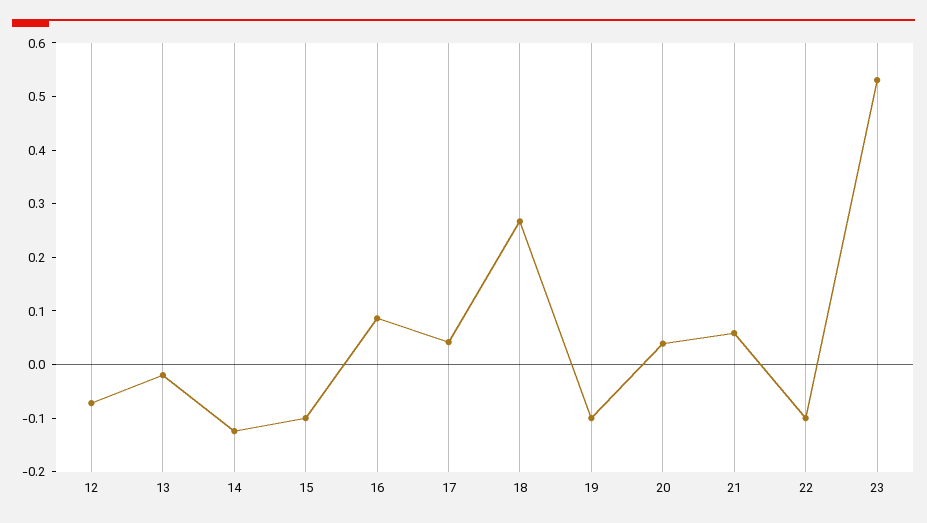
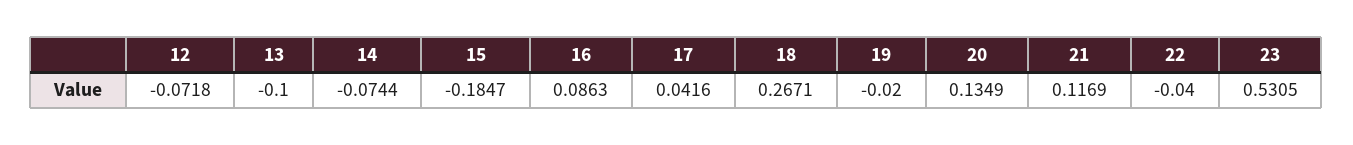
  {
    "12": -0.0718,
-   "13": -0.02,
+   "13": -0.1,
-   "14": -0.12,
+   "14": -0.0744,
-   "15": -0.1,
+   "15": -0.1847,
    "16": 0.0863,
    "17": 0.0416,
    "18": 0.2671,
-   "19": -0.1,
+   "19": -0.02,
-   "20": 0.04,
+   "20": 0.1349,
-   "21": 0.06,
+   "21": 0.1169,
-   "22": -0.1,
+   "22": -0.04,
    "23": 0.5305
  }

